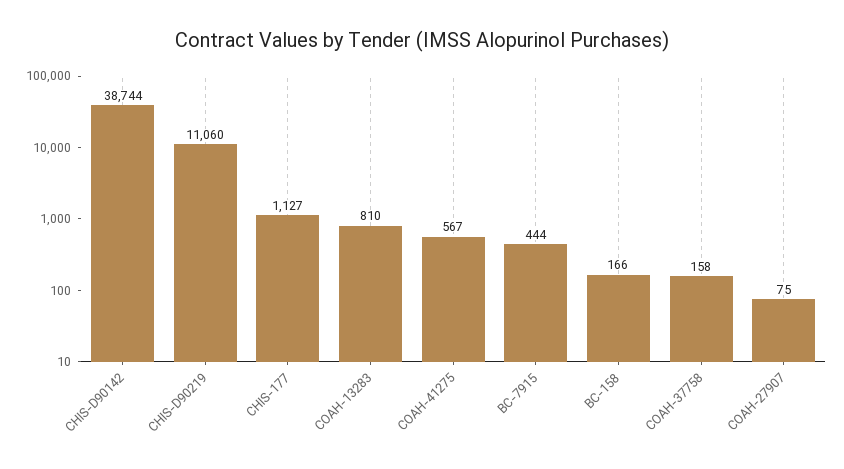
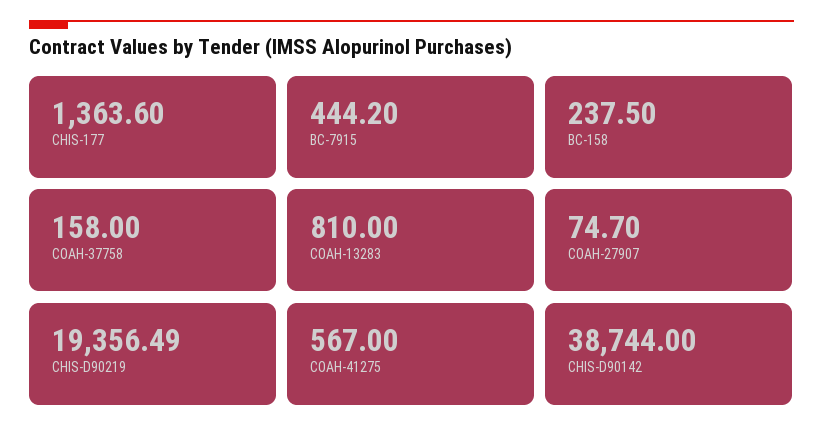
  {
    "CHIS-D90142": 38744,
-   "CHIS-D90219": 11060,
+   "CHIS-D90219": 19356.49,
-   "CHIS-177": 1127,
+   "CHIS-177": 1363.6,
    "COAH-13283": 810,
    "COAH-41275": 567,
    "BC-7915": 444.2,
-   "BC-158": 166,
+   "BC-158": 237.5,
    "COAH-37758": 158,
    "COAH-27907": 74.7
  }

